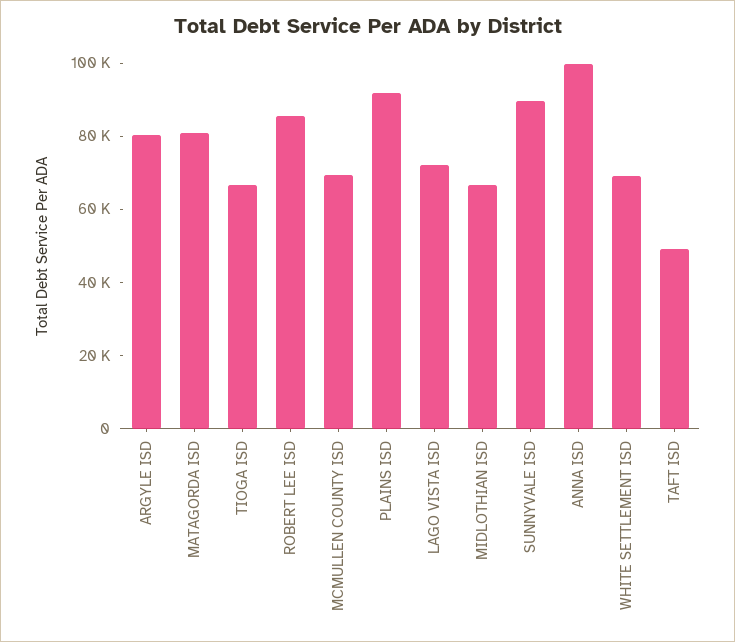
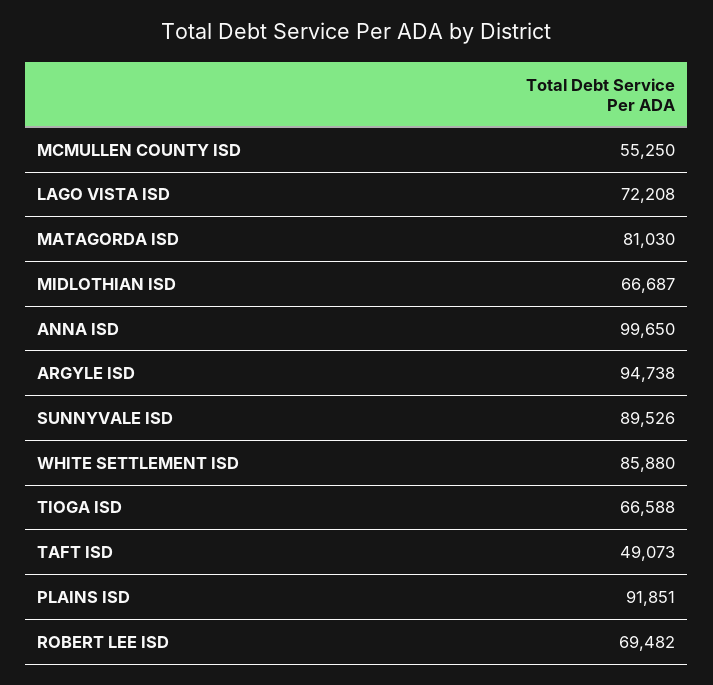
  {
-   "ARGYLE ISD": 80000,
+   "ARGYLE ISD": 94738,
    "MATAGORDA ISD": 81030,
    "TIOGA ISD": 66588,
-   "ROBERT LEE ISD": 85000,
+   "ROBERT LEE ISD": 69482,
-   "MCMULLEN COUNTY ISD": 70000,
+   "MCMULLEN COUNTY ISD": 55250,
    "PLAINS ISD": 91851,
    "LAGO VISTA ISD": 72208,
    "MIDLOTHIAN ISD": 66687,
    "SUNNYVALE ISD": 89526,
    "ANNA ISD": 99650,
-   "WHITE SETTLEMENT ISD": 70000,
+   "WHITE SETTLEMENT ISD": 85880,
    "TAFT ISD": 49073
  }

